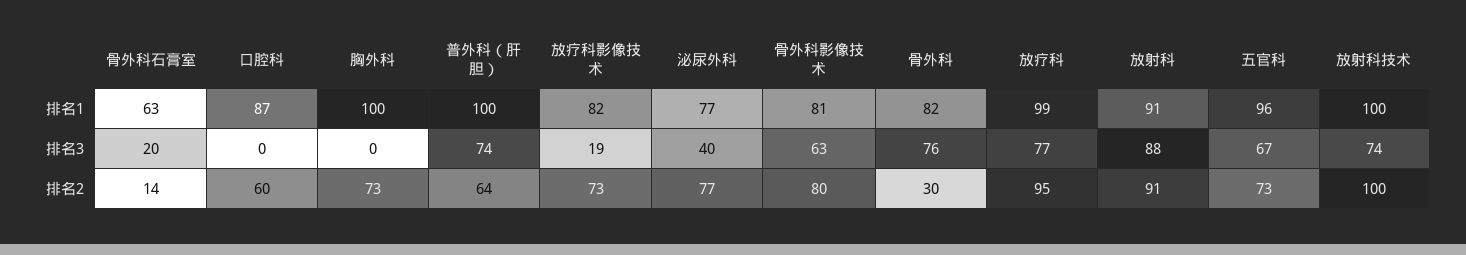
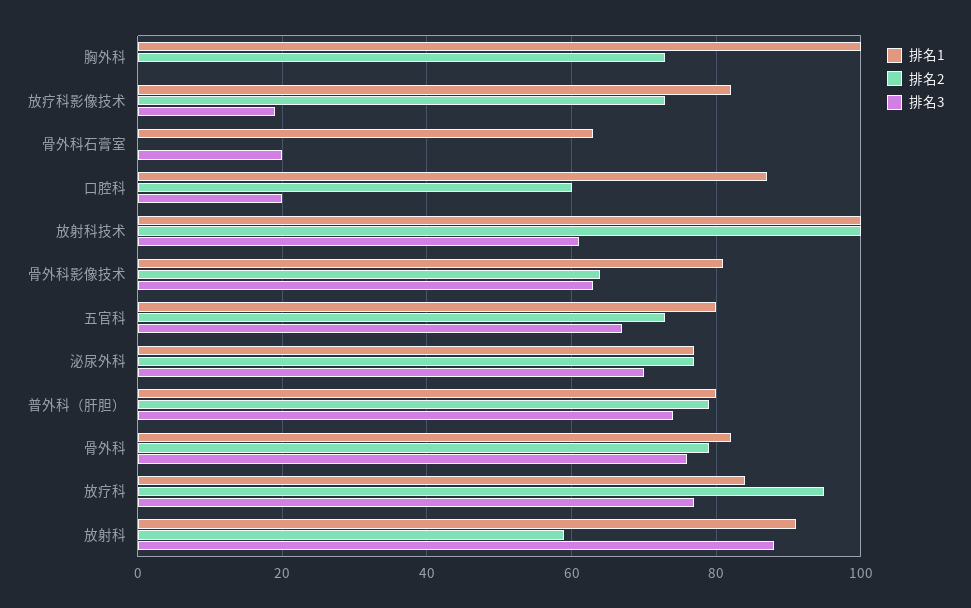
  {
    "排名1": {
      "骨外科石膏室": 63,
      "口腔科": 87,
      "胸外科": 100,
-     "普外科（肝胆）": 100,
+     "普外科（肝胆）": 80,
      "放疗科影像技术": 82,
      "泌尿外科": 77,
      "骨外科影像技术": 81,
      "骨外科": 82,
-     "放疗科": 99,
+     "放疗科": 85,
      "放射科": 91,
-     "五官科": 96,
+     "五官科": 80,
      "放射科技术": 100
    },
    "排名3": {
      "骨外科石膏室": 20,
-     "口腔科": 0,
+     "口腔科": 20,
      "胸外科": 0,
      "普外科（肝胆）": 74,
      "放疗科影像技术": 19,
-     "泌尿外科": 40,
+     "泌尿外科": 70,
      "骨外科影像技术": 63,
      "骨外科": 76,
      "放疗科": 77,
      "放射科": 88,
      "五官科": 67,
-     "放射科技术": 74
+     "放射科技术": 60
    },
    "排名2": {
-     "骨外科石膏室": 14,
+     "骨外科石膏室": 0,
      "口腔科": 60,
      "胸外科": 73,
-     "普外科（肝胆）": 64,
+     "普外科（肝胆）": 80,
      "放疗科影像技术": 73,
      "泌尿外科": 77,
-     "骨外科影像技术": 80,
+     "骨外科影像技术": 65,
-     "骨外科": 30,
+     "骨外科": 80,
      "放疗科": 95,
-     "放射科": 91,
+     "放射科": 60,
      "五官科": 73,
      "放射科技术": 100
    }
  }

